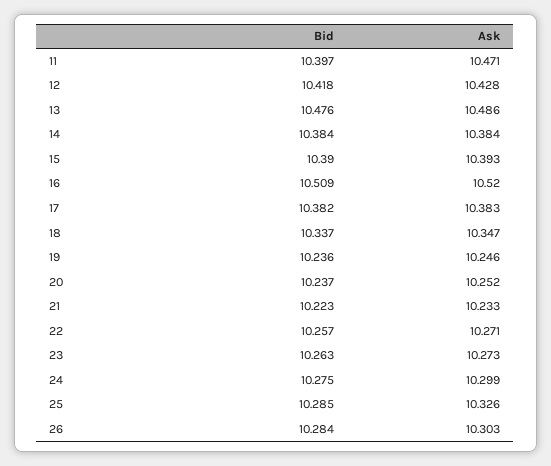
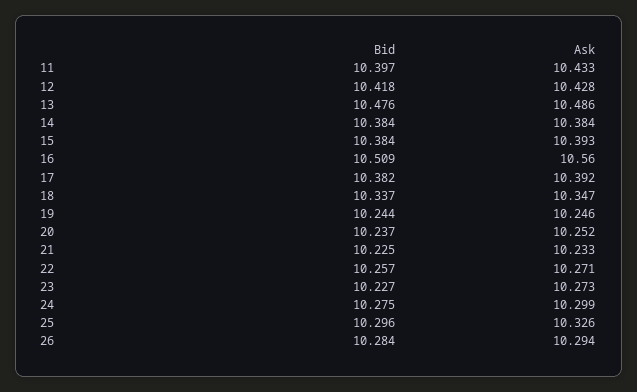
  {
    "Bid": {
      "11": 10.397,
      "12": 10.418,
      "13": 10.476,
      "14": 10.384,
-     "15": 10.39,
+     "15": 10.384,
      "16": 10.509,
      "17": 10.382,
      "18": 10.337,
-     "19": 10.236,
+     "19": 10.244,
      "20": 10.237,
-     "21": 10.223,
+     "21": 10.225,
      "22": 10.257,
-     "23": 10.263,
+     "23": 10.227,
      "24": 10.275,
-     "25": 10.285,
+     "25": 10.296,
      "26": 10.284
    },
    "Ask": {
-     "11": 10.471,
+     "11": 10.433,
      "12": 10.428,
      "13": 10.486,
      "14": 10.384,
      "15": 10.393,
-     "16": 10.52,
+     "16": 10.56,
-     "17": 10.383,
+     "17": 10.392,
      "18": 10.347,
      "19": 10.246,
      "20": 10.252,
      "21": 10.233,
      "22": 10.271,
      "23": 10.273,
      "24": 10.299,
      "25": 10.326,
-     "26": 10.303
+     "26": 10.294
    }
  }

